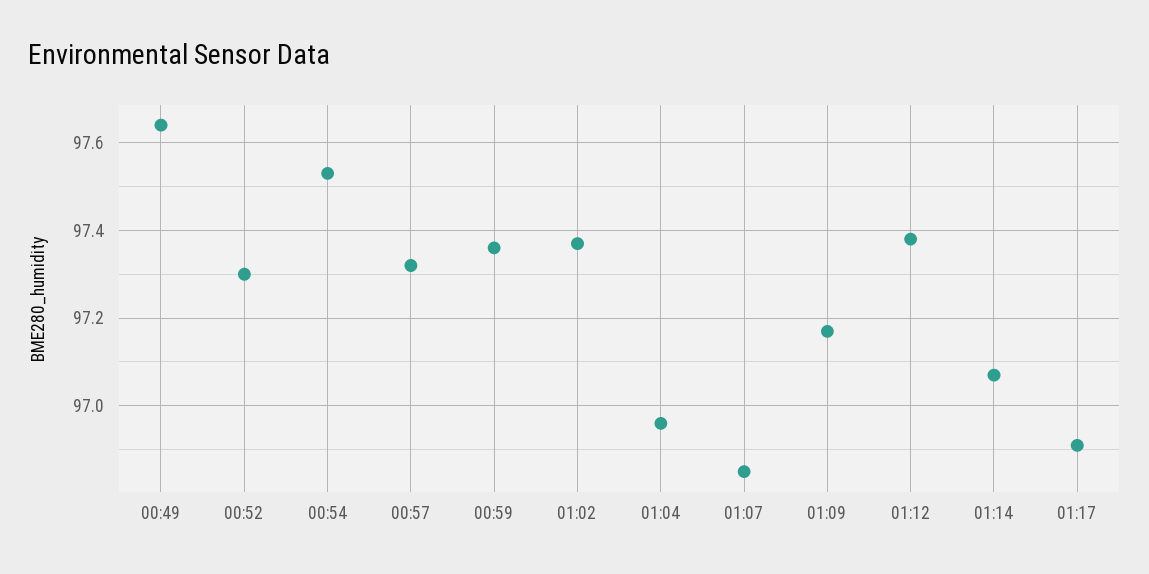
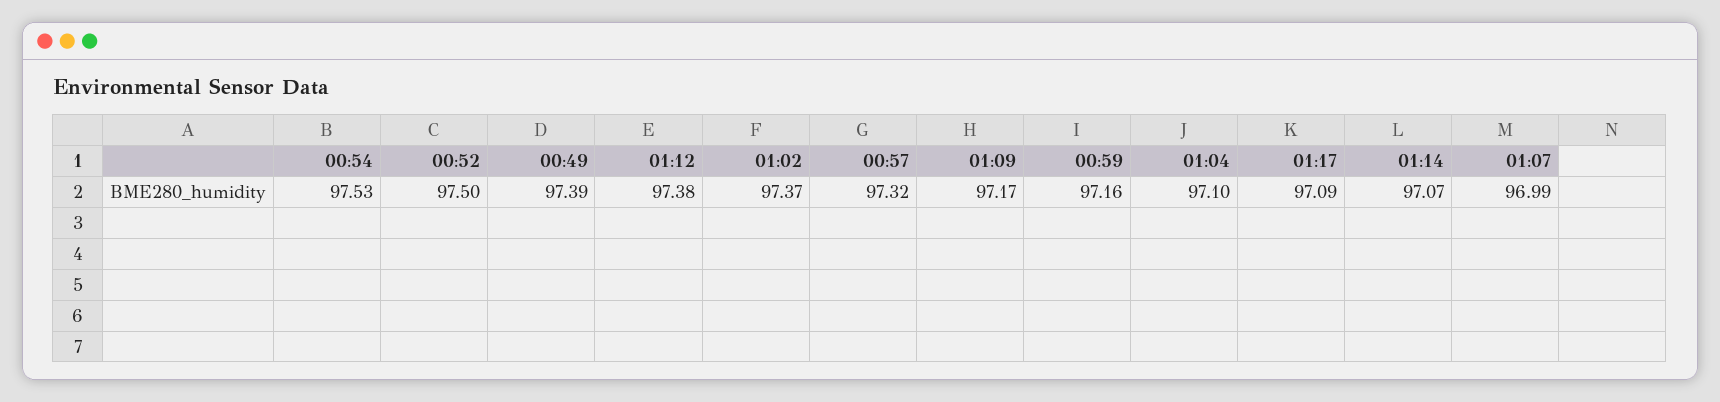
  {
-   "00:49": 97.65,
+   "00:49": 97.39,
-   "00:52": 97.3,
+   "00:52": 97.5,
    "00:54": 97.53,
    "00:57": 97.32,
-   "00:59": 97.35,
+   "00:59": 97.16,
    "01:02": 97.37,
-   "01:04": 96.95,
+   "01:04": 97.1,
-   "01:07": 96.85,
+   "01:07": 96.99,
    "01:09": 97.17,
    "01:12": 97.38,
    "01:14": 97.07,
-   "01:17": 96.9
+   "01:17": 97.09
  }

